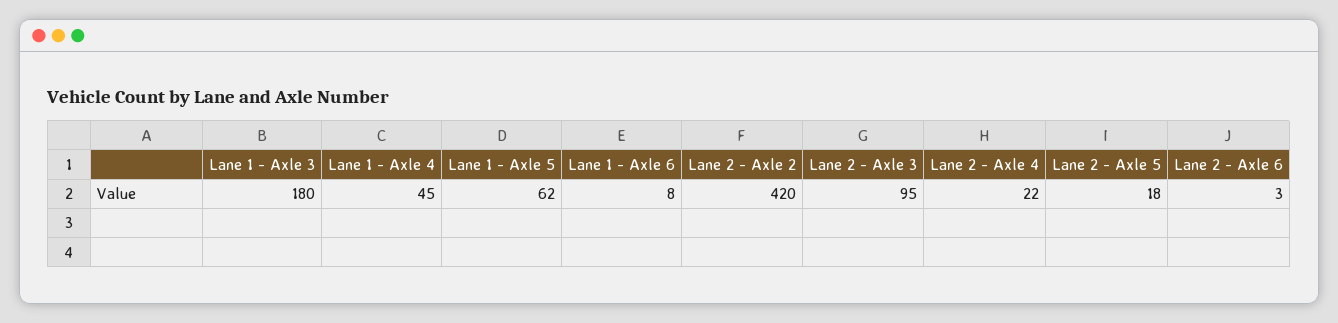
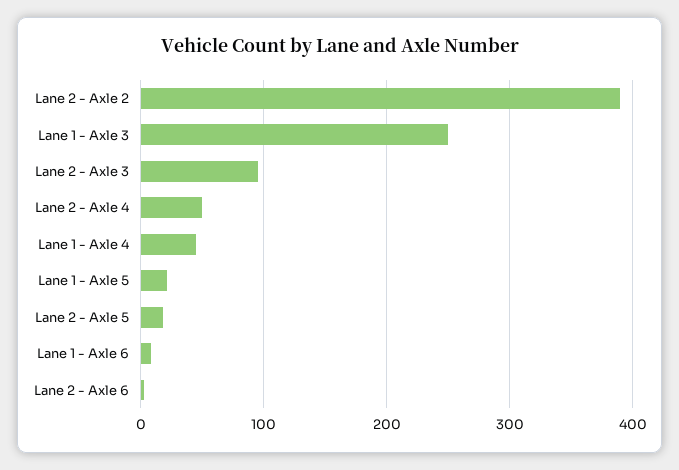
  {
-   "Lane 1 - Axle 3": 180,
+   "Lane 1 - Axle 3": 250,
    "Lane 1 - Axle 4": 45,
-   "Lane 1 - Axle 5": 62,
+   "Lane 1 - Axle 5": 20,
    "Lane 1 - Axle 6": 8,
-   "Lane 2 - Axle 2": 420,
+   "Lane 2 - Axle 2": 390,
    "Lane 2 - Axle 3": 95,
-   "Lane 2 - Axle 4": 22,
+   "Lane 2 - Axle 4": 50,
    "Lane 2 - Axle 5": 18,
    "Lane 2 - Axle 6": 3
  }

